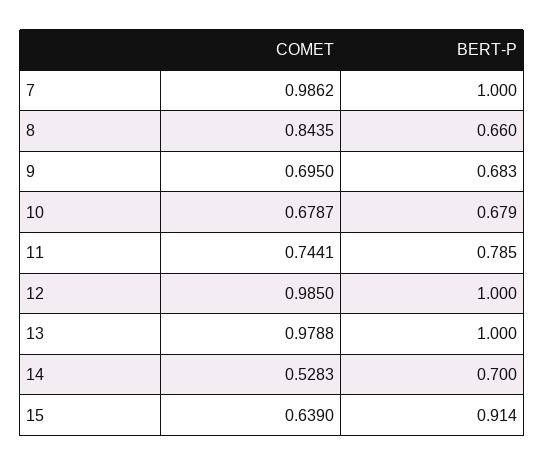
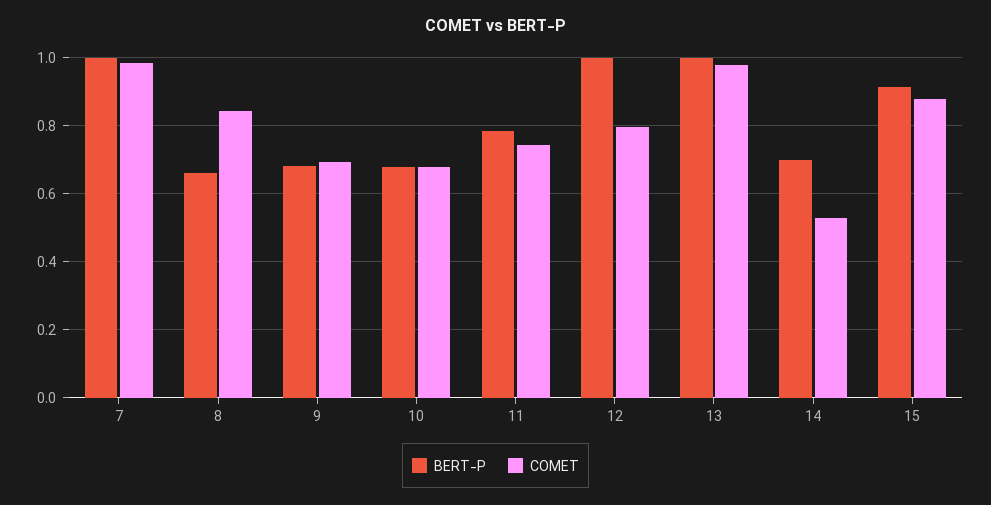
  {
    "COMET": {
      "7": 0.9862,
      "8": 0.8435,
      "9": 0.695,
      "10": 0.6787,
      "11": 0.7441,
-     "12": 0.985,
+     "12": 0.8,
      "13": 0.9788,
      "14": 0.5283,
-     "15": 0.639
+     "15": 0.88
    },
    "BERT-P": {
      "7": 1,
      "8": 0.66,
      "9": 0.683,
      "10": 0.679,
      "11": 0.785,
      "12": 1,
      "13": 1,
      "14": 0.7,
      "15": 0.914
    }
  }

